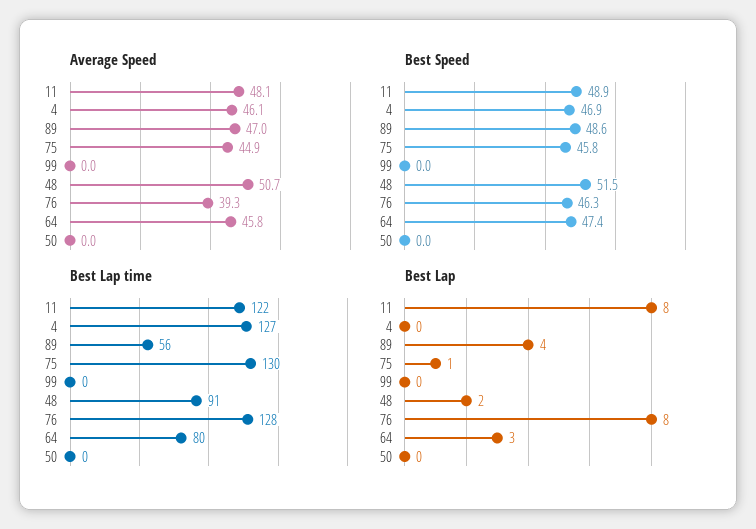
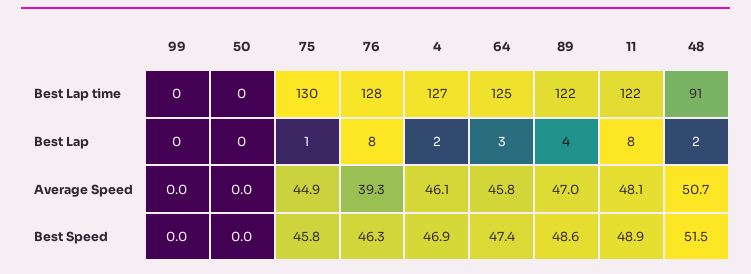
  {
    "Average Speed": {
      "11": 48.1,
      "4": 46.1,
      "89": 47,
      "75": 44.9,
      "99": 0,
      "48": 50.7,
      "76": 39.3,
      "64": 45.8,
      "50": 0
    },
    "Best Speed": {
      "11": 48.9,
      "4": 46.9,
      "89": 48.6,
      "75": 45.8,
      "99": 0,
      "48": 51.5,
      "76": 46.3,
      "64": 47.4,
      "50": 0
    },
    "Best Lap time": {
      "11": 122,
      "4": 127,
-     "89": 56,
+     "89": 122,
      "75": 130,
      "99": 0,
      "48": 91,
      "76": 128,
-     "64": 80,
+     "64": 125,
      "50": 0
    },
    "Best Lap": {
      "11": 8,
-     "4": 0,
+     "4": 2,
      "89": 4,
      "75": 1,
      "99": 0,
      "48": 2,
      "76": 8,
      "64": 3,
      "50": 0
    }
  }

